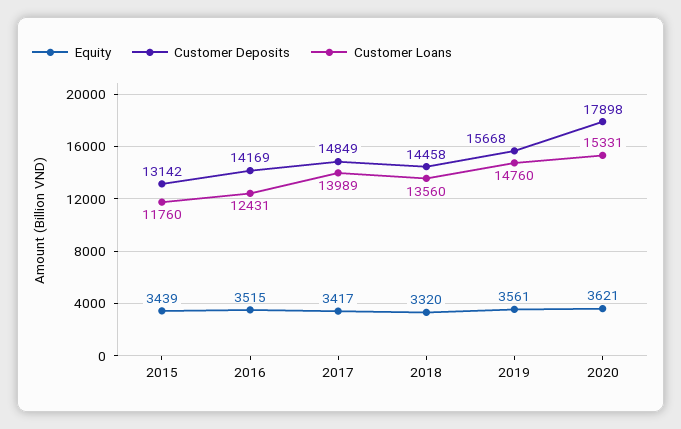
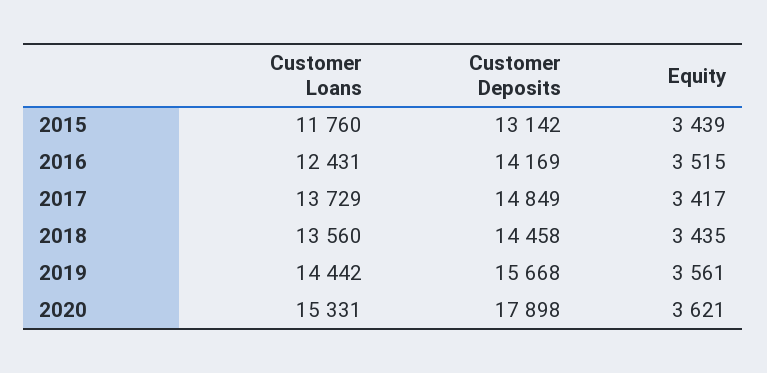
  {
    "Equity": {
      "2015": 3439,
      "2016": 3515,
      "2017": 3417,
-     "2018": 3320,
+     "2018": 3435,
      "2019": 3561,
      "2020": 3621
    },
    "Customer Deposits": {
      "2015": 13142,
      "2016": 14169,
      "2017": 14849,
      "2018": 14458,
      "2019": 15668,
      "2020": 17898
    },
    "Customer Loans": {
      "2015": 11760,
      "2016": 12431,
-     "2017": 13989,
+     "2017": 13729,
      "2018": 13560,
-     "2019": 14760,
+     "2019": 14442,
      "2020": 15331
    }
  }

